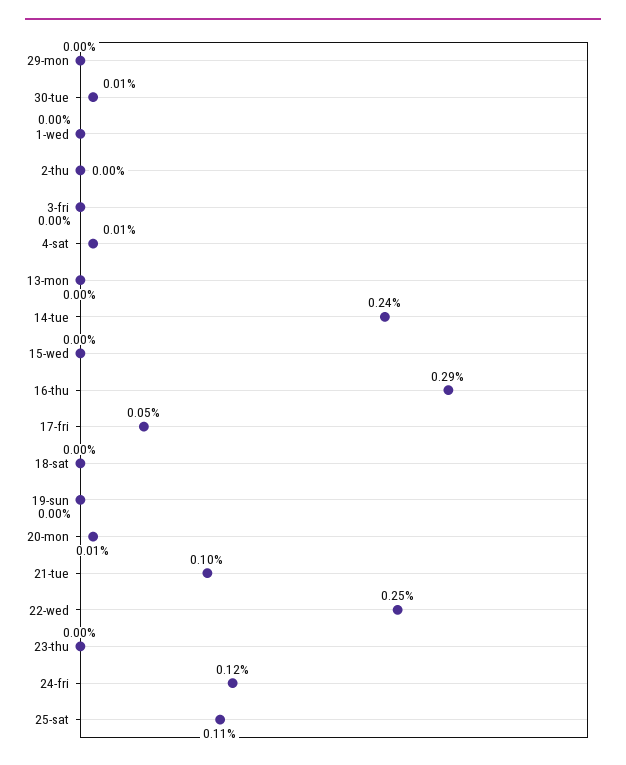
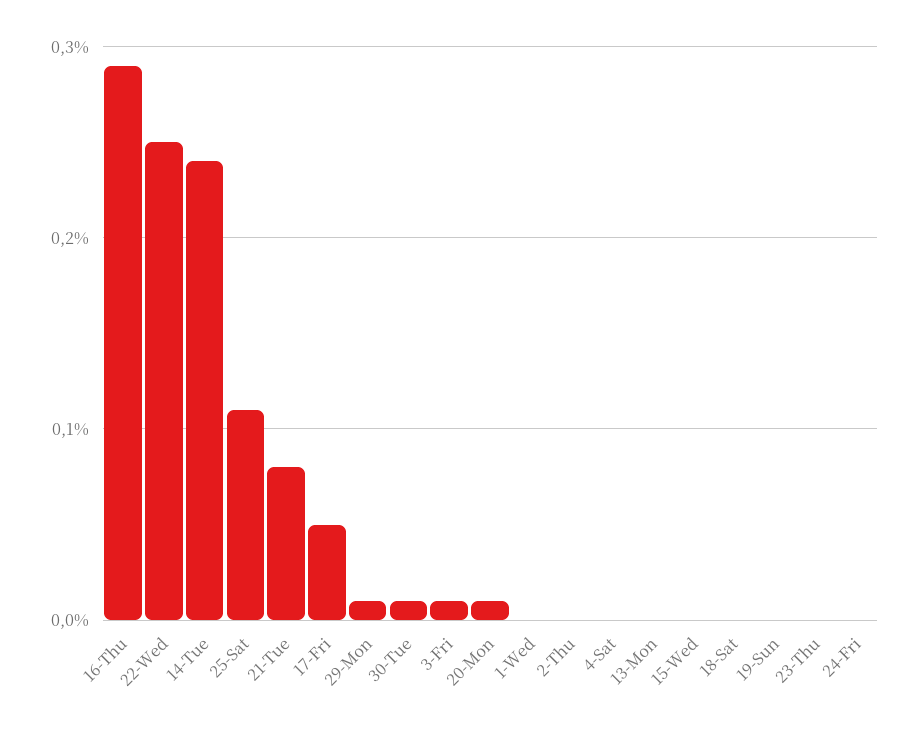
  {
-   "29-mon": 0,
+   "29-mon": 0.01,
    "30-tue": 0.01,
    "1-wed": 0,
    "2-thu": 0,
-   "3-fri": 0,
+   "3-fri": 0.01,
-   "4-sat": 0.01,
+   "4-sat": 0,
    "13-mon": 0,
    "14-tue": 0.24,
    "15-wed": 0,
    "16-thu": 0.29,
    "17-fri": 0.05,
    "18-sat": 0,
    "19-sun": 0,
    "20-mon": 0.01,
-   "21-tue": 0.1,
+   "21-tue": 0.08,
    "22-wed": 0.25,
    "23-thu": 0,
-   "24-fri": 0.12,
+   "24-fri": 0,
    "25-sat": 0.11
  }

